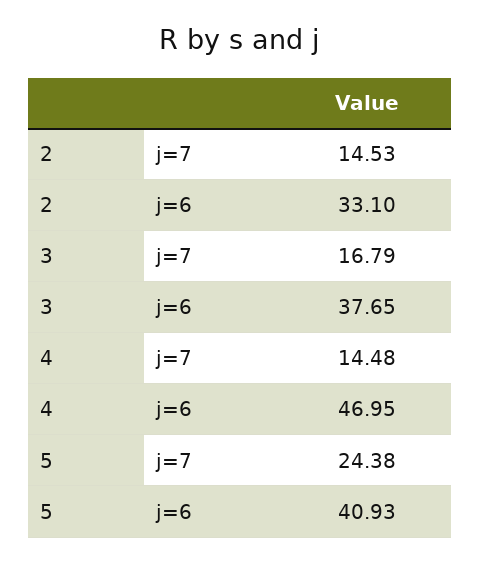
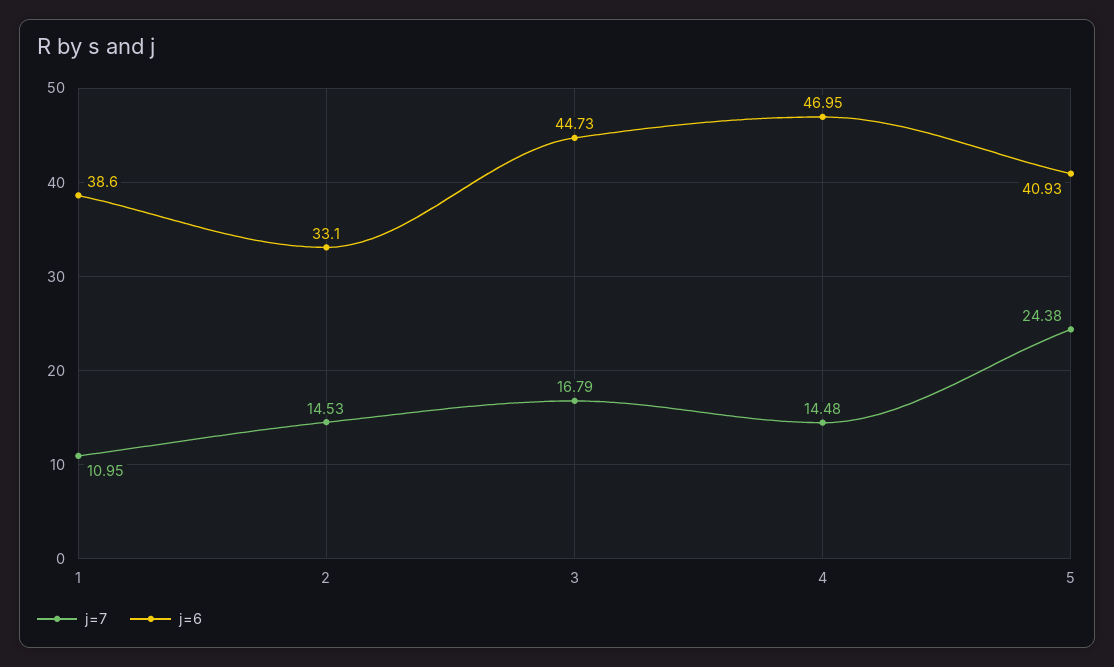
  {
    "j=7": {
      "2": 14.53,
      "3": 16.79,
      "4": 14.48,
-     "5": 24.38
+     "5": 24.38,
+     "1": 10.95
    },
    "j=6": {
      "2": 33.1,
-     "3": 37.65,
+     "3": 44.73,
      "4": 46.95,
-     "5": 40.93
+     "5": 40.93,
+     "1": 38.6
    }
  }

